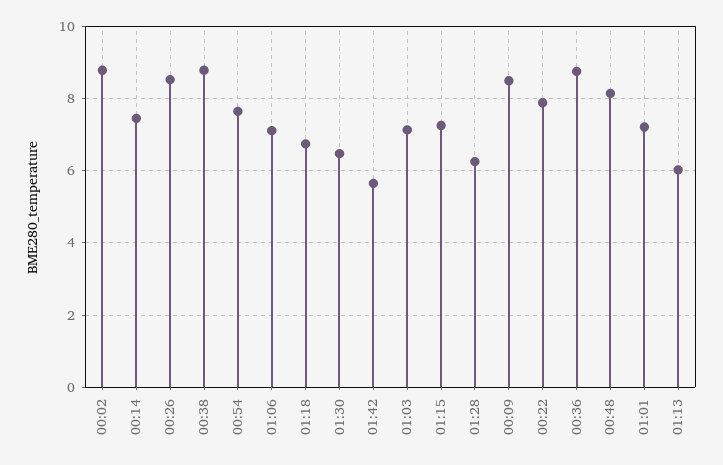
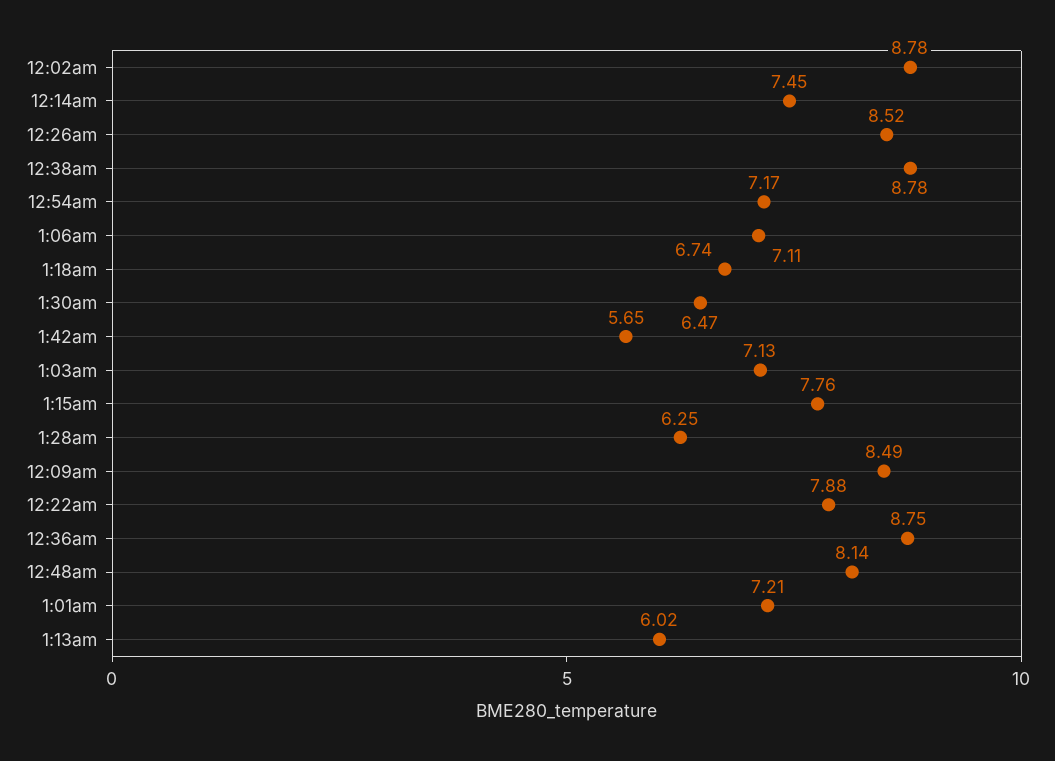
  {
    "00:02": 8.78,
    "00:14": 7.45,
    "00:26": 8.52,
    "00:38": 8.78,
-   "00:54": 7.6,
+   "00:54": 7.17,
    "01:06": 7.11,
    "01:18": 6.74,
    "01:30": 6.47,
    "01:42": 5.65,
    "01:03": 7.13,
-   "01:15": 7.2,
+   "01:15": 7.76,
    "01:28": 6.25,
    "00:09": 8.49,
    "00:22": 7.88,
    "00:36": 8.75,
    "00:48": 8.14,
    "01:01": 7.21,
    "01:13": 6.02
  }

